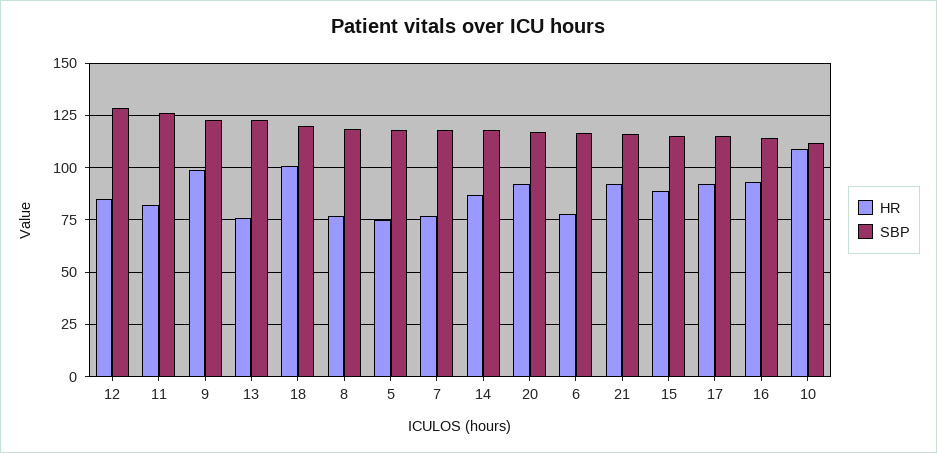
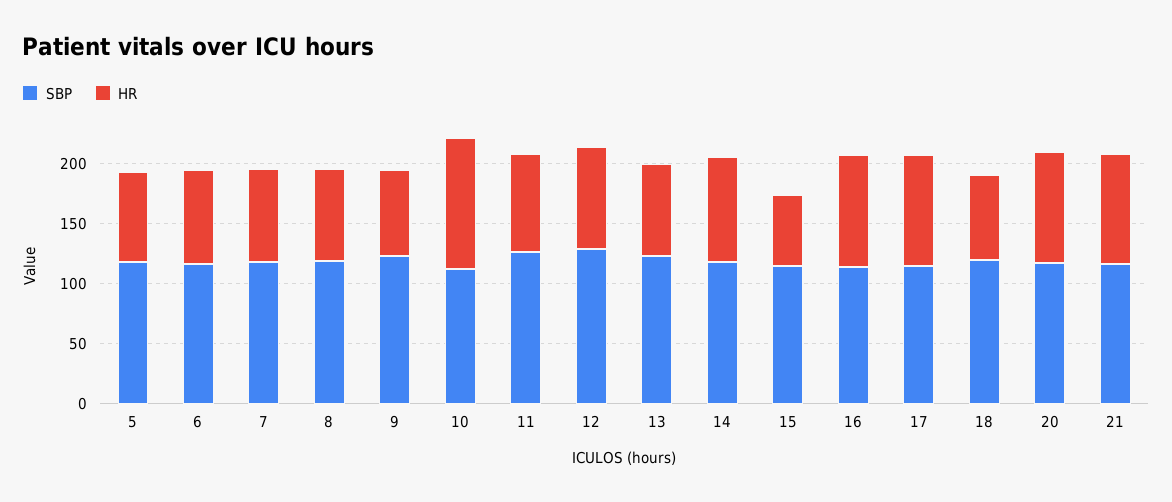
  {
    "HR": {
      "12": 85,
      "11": 80,
-     "9": 100,
+     "9": 70,
      "13": 75,
-     "18": 100,
+     "18": 70,
      "8": 75,
      "5": 75,
      "7": 75,
      "14": 85,
      "20": 90,
      "6": 80,
      "21": 90,
-     "15": 90,
+     "15": 60,
      "17": 90,
      "16": 95,
      "10": 110
    },
    "SBP": {
      "12": 130,
      "11": 125,
      "9": 125,
      "13": 125,
      "18": 120,
      "8": 120,
      "5": 120,
      "7": 120,
      "14": 120,
      "20": 115,
      "6": 115,
      "21": 115,
      "15": 115,
      "17": 115,
      "16": 115,
      "10": 110
    }
  }

